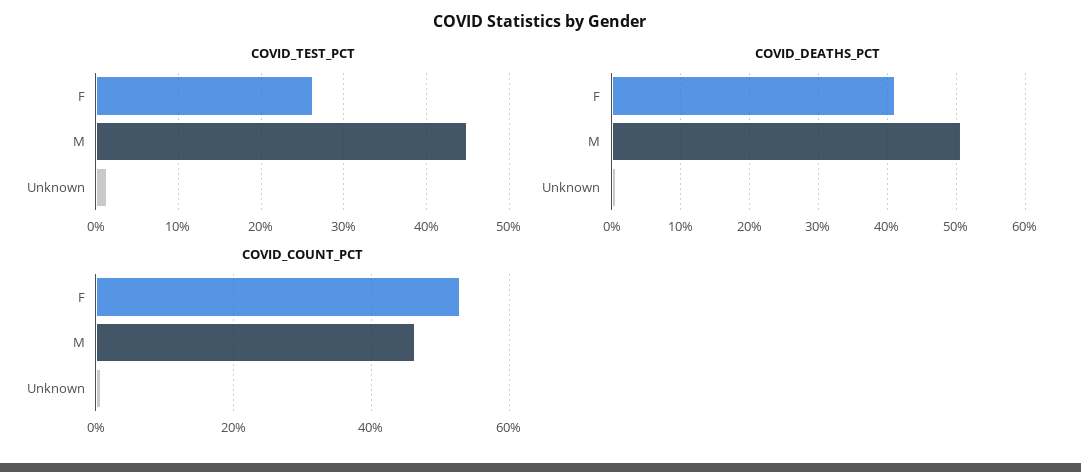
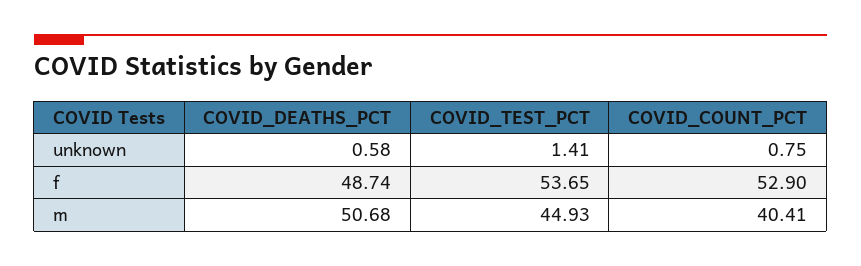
  {
    "COVID_TEST_PCT": {
-     "F": 26,
+     "F": 53.65,
      "M": 44.93,
      "Unknown": 1.41
    },
    "COVID_DEATHS_PCT": {
-     "F": 41,
+     "F": 48.74,
      "M": 50.68,
      "Unknown": 0.58
    },
    "COVID_COUNT_PCT": {
      "F": 52.9,
-     "M": 46,
+     "M": 40.41,
      "Unknown": 0.75
    }
  }

